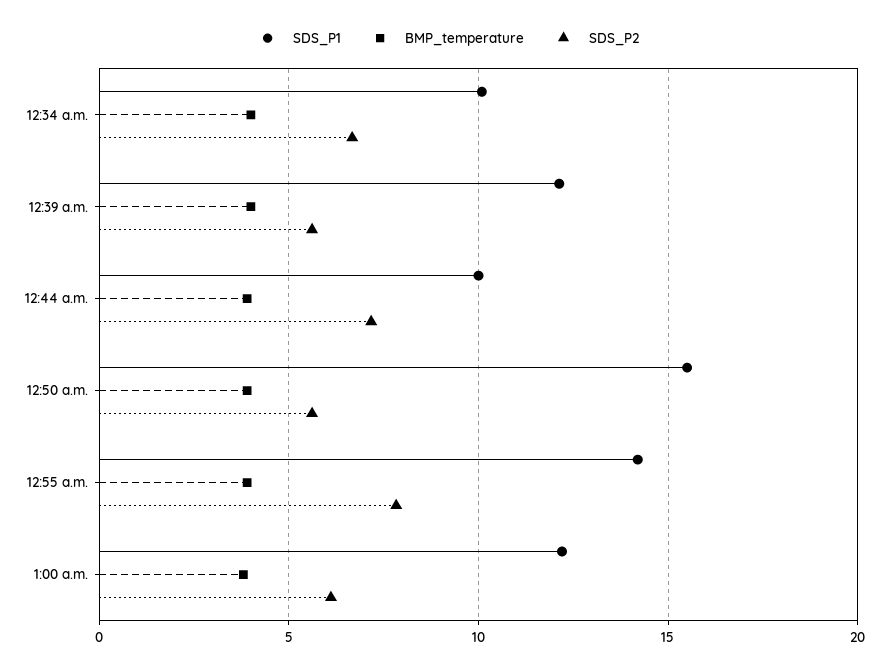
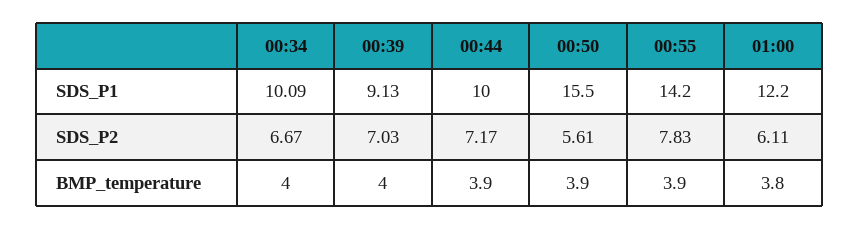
  {
    "SDS_P1": {
      "12:34 a.m.": 10.09,
-     "12:39 a.m.": 12,
+     "12:39 a.m.": 9.13,
      "12:44 a.m.": 10,
      "12:50 a.m.": 15.5,
      "12:55 a.m.": 14.2,
      "1:00 a.m.": 12.2
    },
    "BMP_temperature": {
      "12:34 a.m.": 4,
      "12:39 a.m.": 4,
      "12:44 a.m.": 3.9,
      "12:50 a.m.": 3.9,
      "12:55 a.m.": 3.9,
      "1:00 a.m.": 3.8
    },
    "SDS_P2": {
      "12:34 a.m.": 6.67,
-     "12:39 a.m.": 5.5,
+     "12:39 a.m.": 7.03,
      "12:44 a.m.": 7.17,
      "12:50 a.m.": 5.61,
      "12:55 a.m.": 7.83,
      "1:00 a.m.": 6.11
    }
  }

